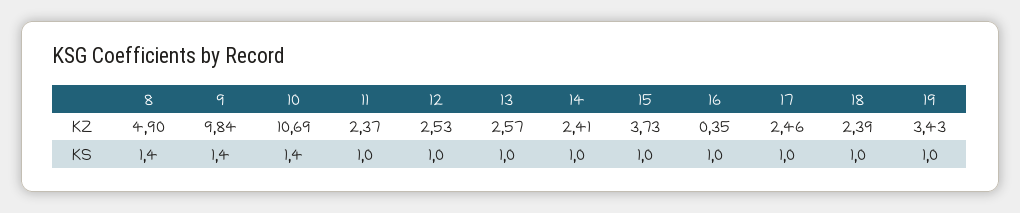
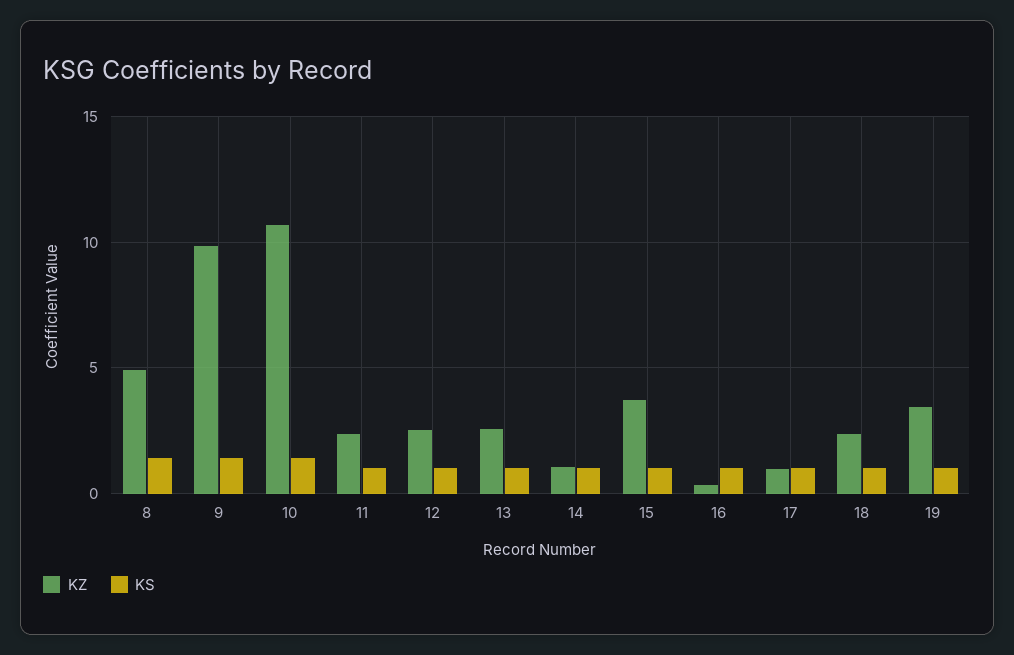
  {
    "KZ": {
      "8": 4.9,
      "9": 9.84,
      "10": 10.69,
      "11": 2.37,
      "12": 2.53,
      "13": 2.57,
-     "14": 2.41,
+     "14": 1,
      "15": 3.73,
      "16": 0.35,
-     "17": 2.46,
+     "17": 1,
      "18": 2.39,
      "19": 3.43
    },
    "KS": {
      "8": 1.4,
      "9": 1.4,
      "10": 1.4,
      "11": 1,
      "12": 1,
      "13": 1,
      "14": 1,
      "15": 1,
      "16": 1,
      "17": 1,
      "18": 1,
      "19": 1
    }
  }

